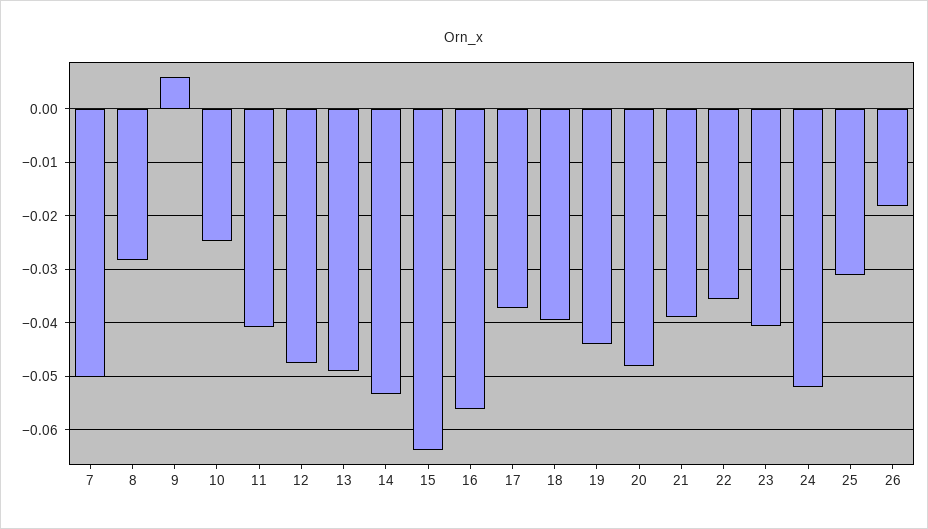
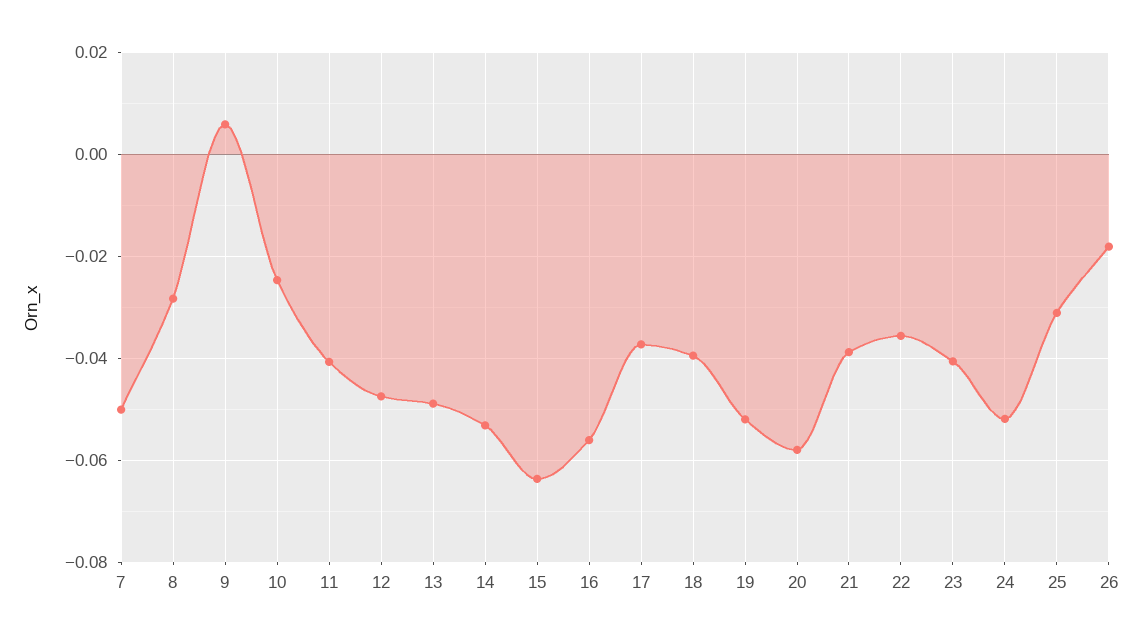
  {
    "7": -0.05,
    "8": -0.028,
    "9": 0.006,
    "10": -0.024,
    "11": -0.04,
    "12": -0.048,
    "13": -0.048,
    "14": -0.054,
    "15": -0.064,
    "16": -0.056,
    "17": -0.038,
    "18": -0.04,
-   "19": -0.044,
+   "19": -0.052,
-   "20": -0.048,
+   "20": -0.058,
    "21": -0.038,
    "22": -0.036,
    "23": -0.04,
    "24": -0.052,
    "25": -0.032,
    "26": -0.018
  }

